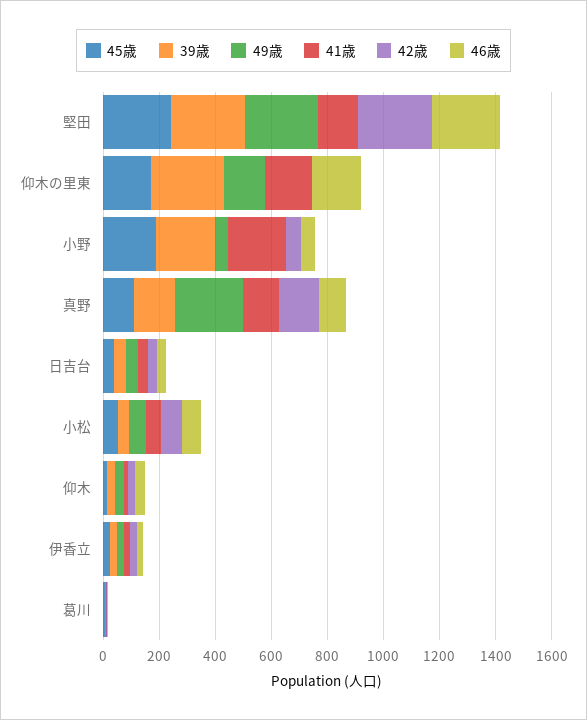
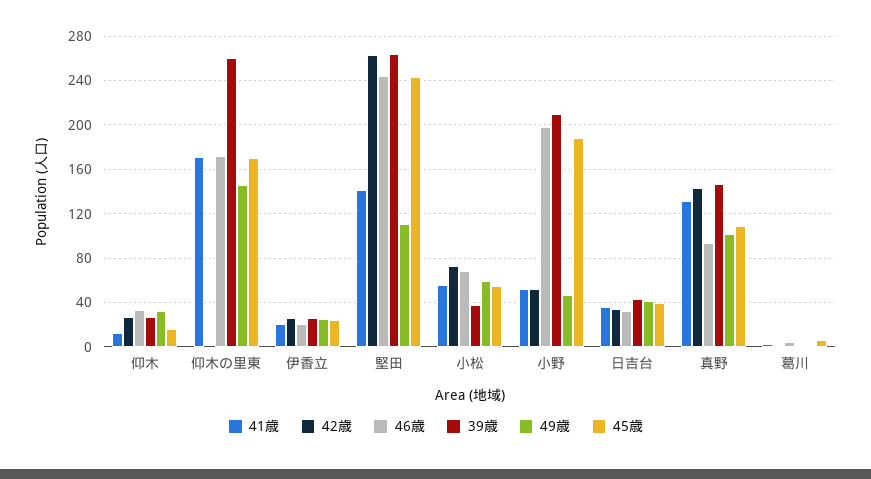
  {
    "45歳": {
      "堅田": 240,
      "仰木の里東": 170,
      "小野": 190,
      "真野": 110,
      "日吉台": 40,
      "小松": 60,
      "仰木": 20,
      "伊香立": 20,
      "葛川": 10
    },
    "39歳": {
      "堅田": 260,
      "仰木の里東": 260,
      "小野": 210,
      "真野": 150,
      "日吉台": 40,
      "小松": 40,
      "仰木": 30,
      "伊香立": 30,
      "葛川": 0
    },
    "49歳": {
-     "堅田": 250,
+     "堅田": 110,
      "仰木の里東": 150,
      "小野": 50,
-     "真野": 250,
+     "真野": 100,
      "日吉台": 40,
      "小松": 60,
      "仰木": 30,
      "伊香立": 30,
      "葛川": 0
    },
    "41歳": {
      "堅田": 140,
      "仰木の里東": 170,
-     "小野": 200,
+     "小野": 50,
      "真野": 130,
      "日吉台": 40,
      "小松": 60,
      "仰木": 10,
      "伊香立": 20,
      "葛川": 0
    },
    "42歳": {
      "堅田": 260,
      "仰木の里東": 0,
      "小野": 50,
      "真野": 140,
      "日吉台": 30,
      "小松": 70,
      "仰木": 30,
      "伊香立": 30,
      "葛川": 0
    },
    "46歳": {
      "堅田": 240,
      "仰木の里東": 170,
-     "小野": 50,
+     "小野": 200,
      "真野": 90,
      "日吉台": 30,
      "小松": 70,
      "仰木": 30,
      "伊香立": 20,
      "葛川": 0
    }
  }

